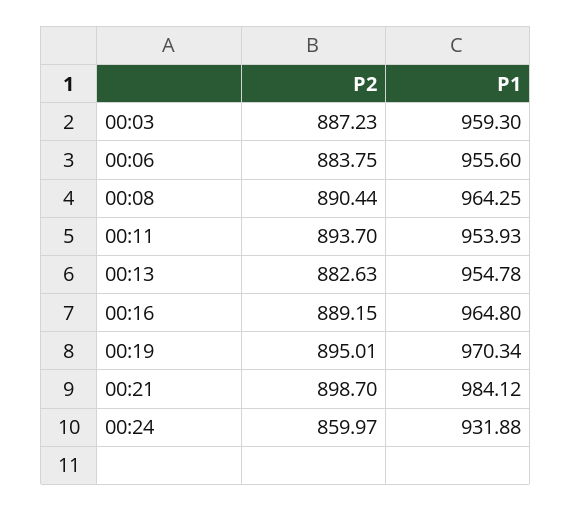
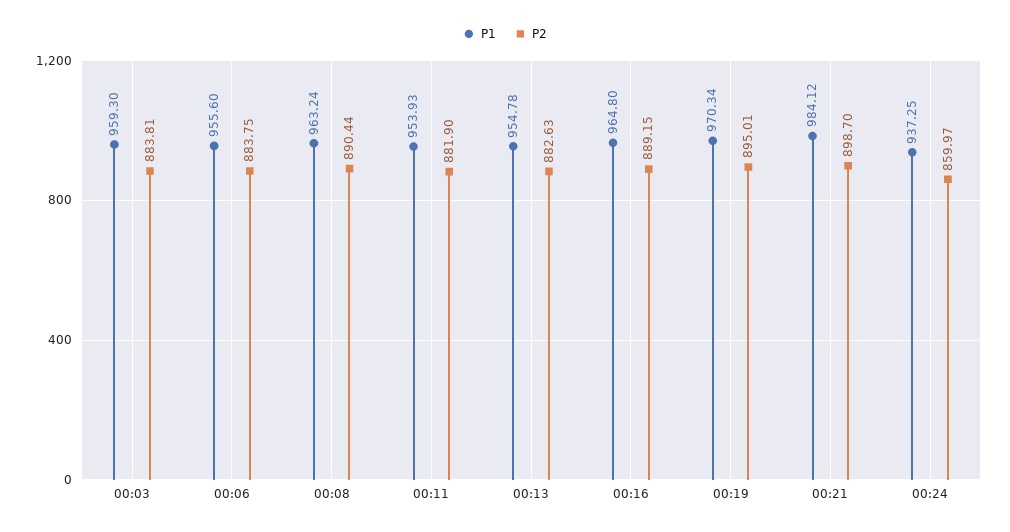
  {
    "P2": {
-     "00:03": 887.23,
+     "00:03": 883.81,
      "00:06": 883.75,
      "00:08": 890.44,
-     "00:11": 893.7,
+     "00:11": 881.9,
      "00:13": 882.63,
      "00:16": 889.15,
      "00:19": 895.01,
      "00:21": 898.7,
      "00:24": 859.97
    },
    "P1": {
      "00:03": 959.3,
      "00:06": 955.6,
-     "00:08": 964.25,
+     "00:08": 963.24,
      "00:11": 953.93,
      "00:13": 954.78,
      "00:16": 964.8,
      "00:19": 970.34,
      "00:21": 984.12,
-     "00:24": 931.88
+     "00:24": 937.25
    }
  }

